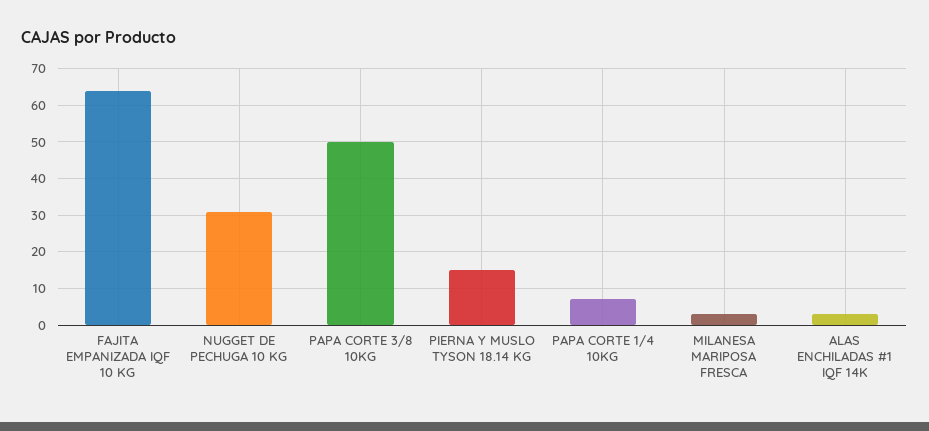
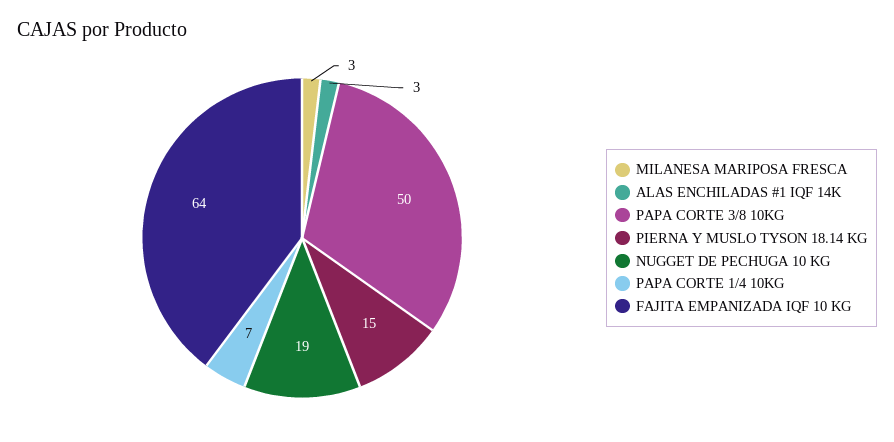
  {
    "FAJITA EMPANIZADA IQF 10 KG": 64,
-   "NUGGET DE PECHUGA 10 KG": 30,
+   "NUGGET DE PECHUGA 10 KG": 19,
    "PAPA CORTE 3/8 10KG": 50,
    "PIERNA Y MUSLO TYSON 18.14 KG": 15,
    "PAPA CORTE 1/4 10KG": 7,
    "MILANESA MARIPOSA FRESCA": 3,
    "ALAS ENCHILADAS #1 IQF 14K": 3
  }

